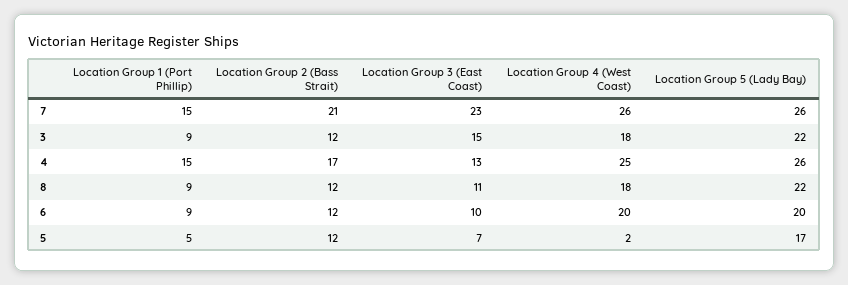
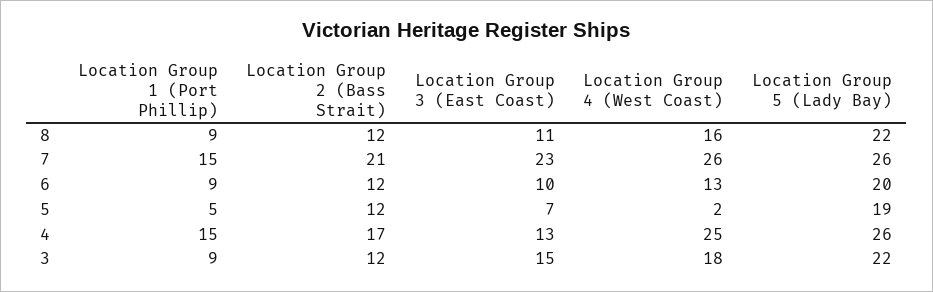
  {
    "Location Group 1 (Port Phillip)": {
      "7": 15,
      "3": 9,
      "4": 15,
      "8": 9,
      "6": 9,
      "5": 5
    },
    "Location Group 2 (Bass Strait)": {
      "7": 21,
      "3": 12,
      "4": 17,
      "8": 12,
      "6": 12,
      "5": 12
    },
    "Location Group 3 (East Coast)": {
      "7": 23,
      "3": 15,
      "4": 13,
      "8": 11,
      "6": 10,
      "5": 7
    },
    "Location Group 4 (West Coast)": {
      "7": 26,
      "3": 18,
      "4": 25,
-     "8": 18,
+     "8": 16,
-     "6": 20,
+     "6": 13,
      "5": 2
    },
    "Location Group 5 (Lady Bay)": {
      "7": 26,
      "3": 22,
      "4": 26,
      "8": 22,
      "6": 20,
-     "5": 17
+     "5": 19
    }
  }

